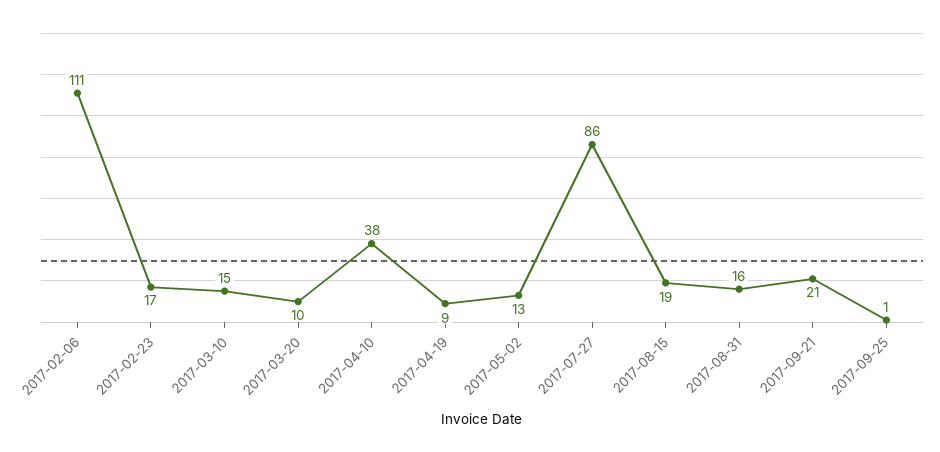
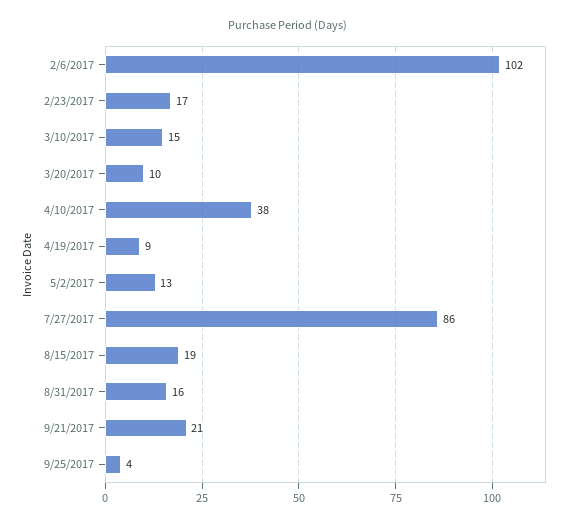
  {
-   "2017-02-06": 111,
+   "2017-02-06": 102,
    "2017-02-23": 17,
    "2017-03-10": 15,
    "2017-03-20": 10,
    "2017-04-10": 38,
    "2017-04-19": 9,
    "2017-05-02": 13,
    "2017-07-27": 86,
    "2017-08-15": 19,
    "2017-08-31": 16,
    "2017-09-21": 21,
-   "2017-09-25": 1
+   "2017-09-25": 4
  }

